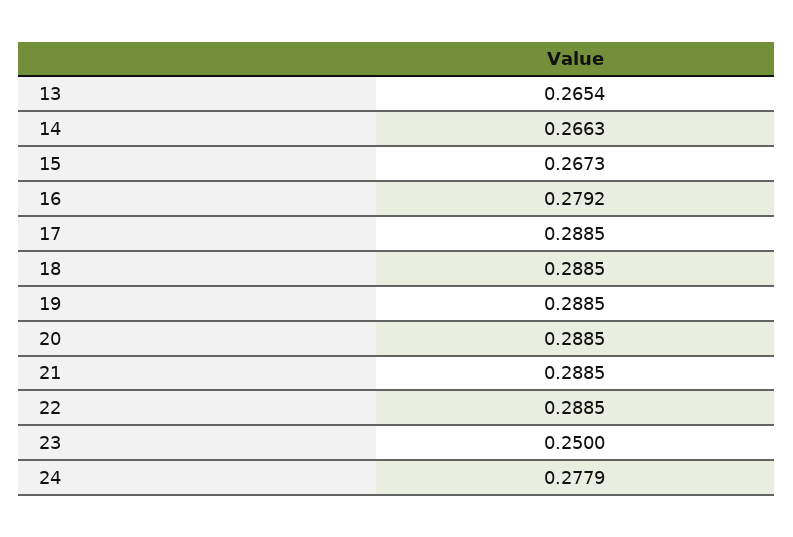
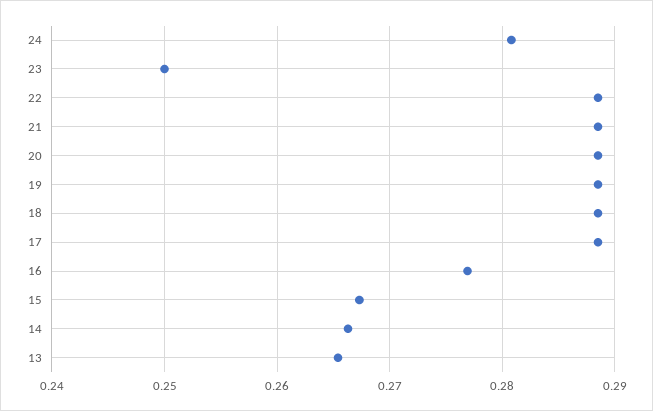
  {
    "13": 0.2654,
    "14": 0.2663,
    "15": 0.2673,
-   "16": 0.2792,
+   "16": 0.277,
    "17": 0.2885,
    "18": 0.2885,
    "19": 0.2885,
    "20": 0.2885,
    "21": 0.2885,
    "22": 0.2885,
    "23": 0.25,
-   "24": 0.2779
+   "24": 0.281
  }

